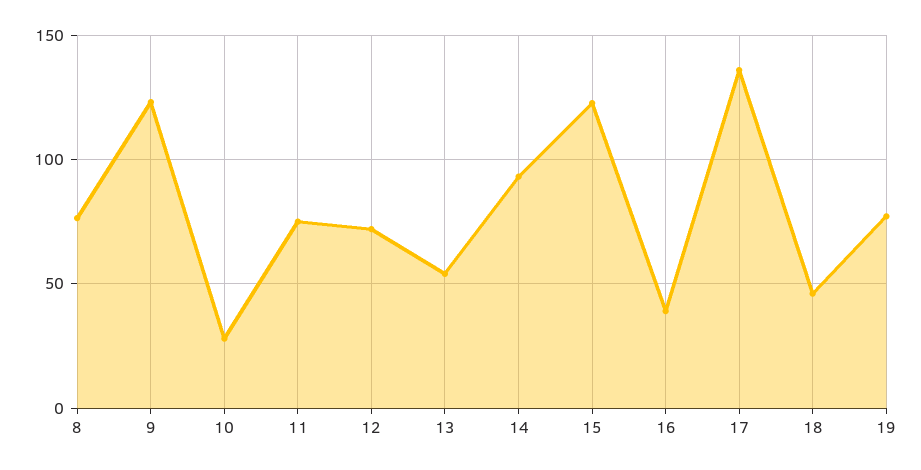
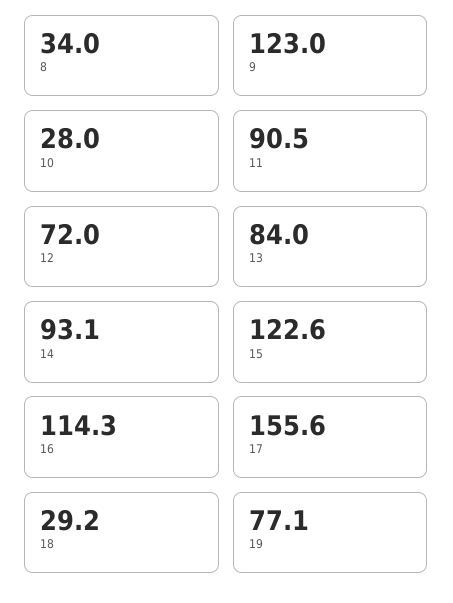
  {
-   "8": 75,
+   "8": 34,
    "9": 123,
    "10": 28,
-   "11": 75,
+   "11": 90.5,
    "12": 72,
-   "13": 55,
+   "13": 84,
    "14": 93.1,
    "15": 122.6,
-   "16": 40,
+   "16": 114.3,
-   "17": 135,
+   "17": 155.6,
-   "18": 45,
+   "18": 29.2,
    "19": 77.1
  }

